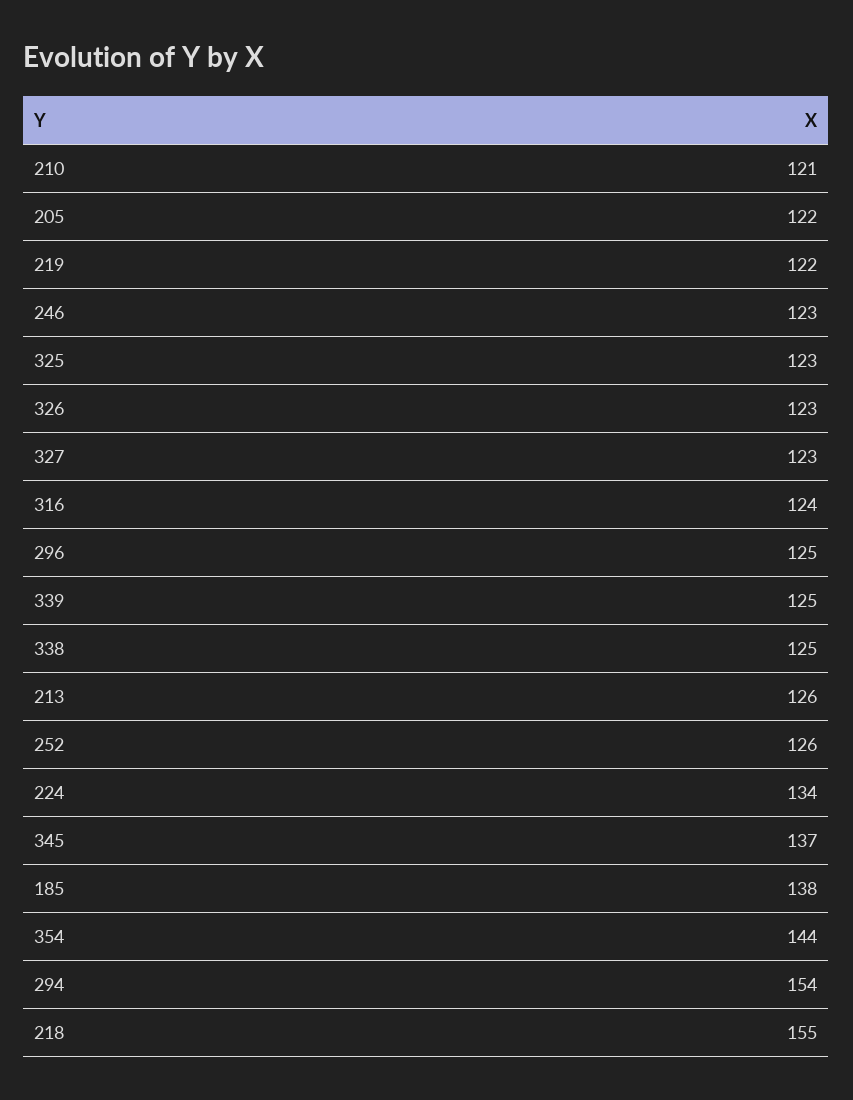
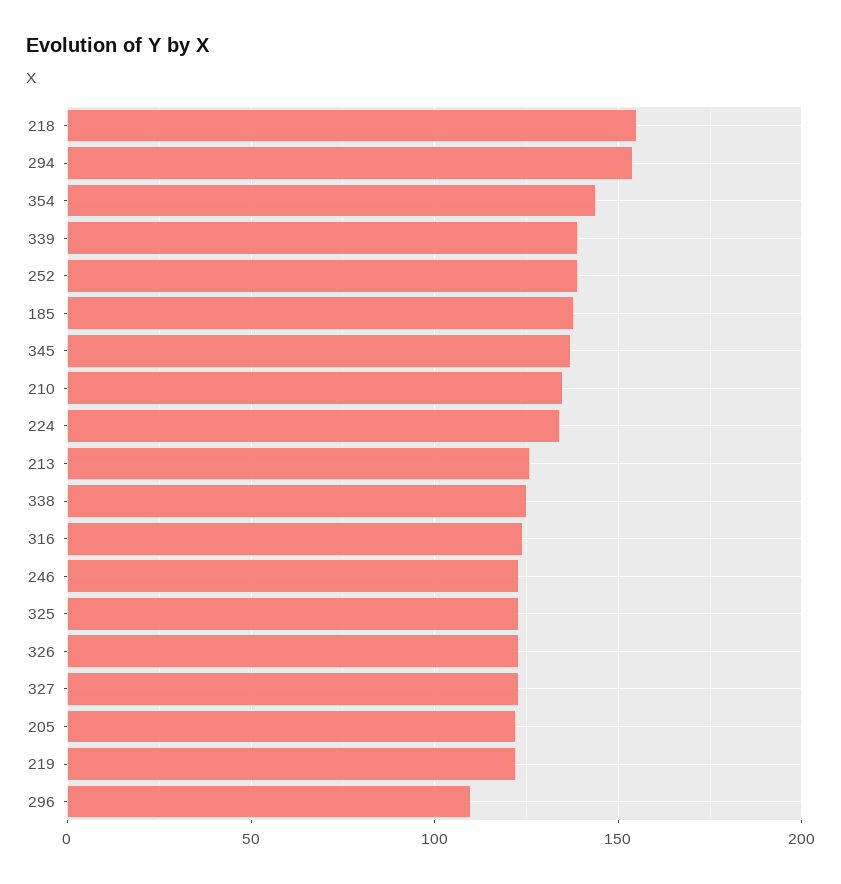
  {
-   "210": 121,
+   "210": 135,
    "205": 122,
    "219": 122,
    "246": 123,
    "325": 123,
    "326": 123,
    "327": 123,
    "316": 124,
-   "296": 125,
+   "296": 110,
-   "339": 125,
+   "339": 140,
    "338": 125,
    "213": 126,
-   "252": 126,
+   "252": 140,
    "224": 134,
    "345": 137,
    "185": 138,
    "354": 144,
    "294": 154,
    "218": 155
  }

